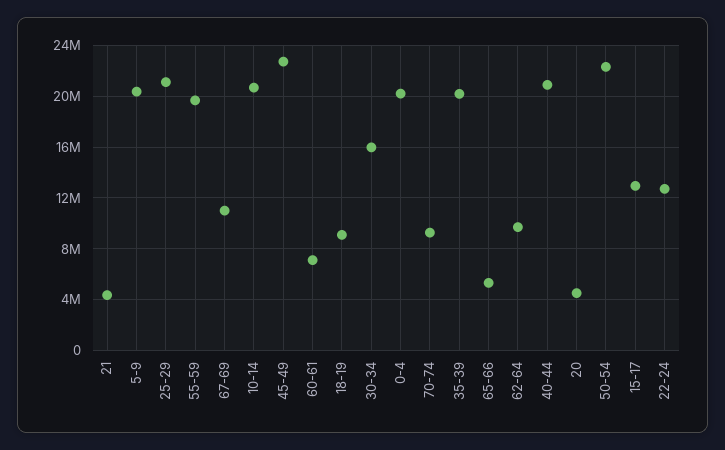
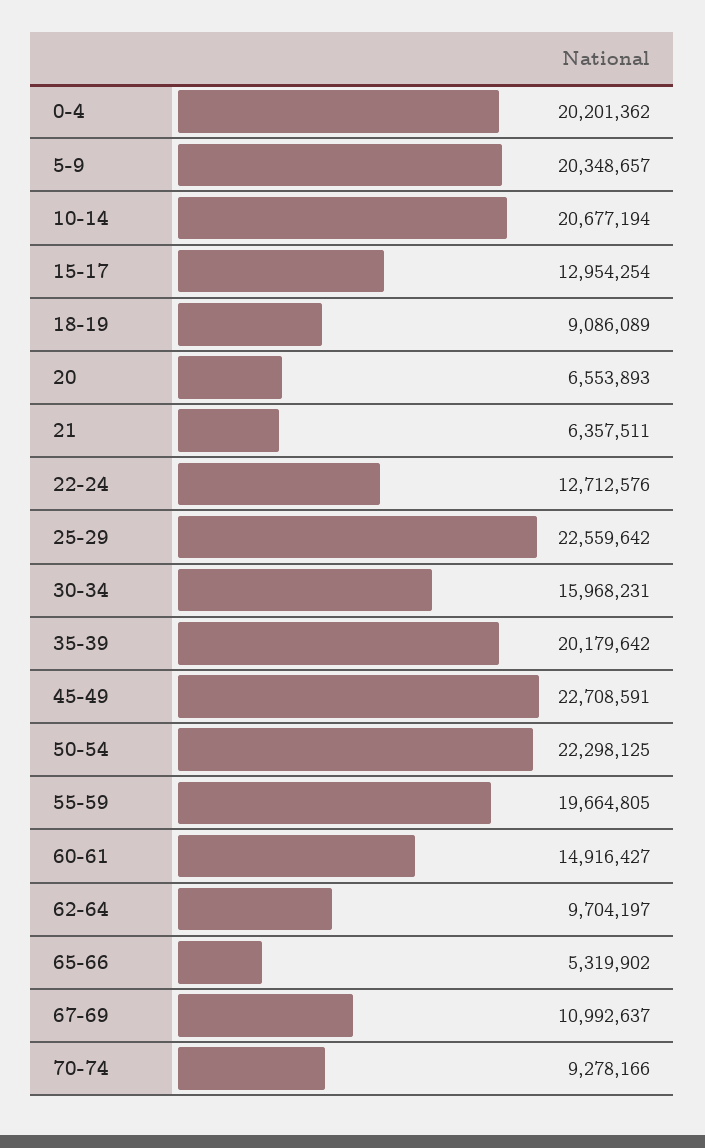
  {
-   "21": 4500000,
+   "21": 6357511,
    "5-9": 20348657,
-   "25-29": 21000000,
+   "25-29": 22559642,
    "55-59": 19664805,
    "67-69": 10992637,
    "10-14": 20677194,
    "45-49": 22708591,
-   "60-61": 7000000,
+   "60-61": 14916427,
    "18-19": 9086089,
    "30-34": 15968231,
    "0-4": 20201362,
    "70-74": 9278166,
    "35-39": 20179642,
    "65-66": 5319902,
    "62-64": 9704197,
-   "40-44": 21000000,
-   "20": 4500000,
+   "20": 6553893,
    "50-54": 22298125,
    "15-17": 12954254,
    "22-24": 12712576
  }

